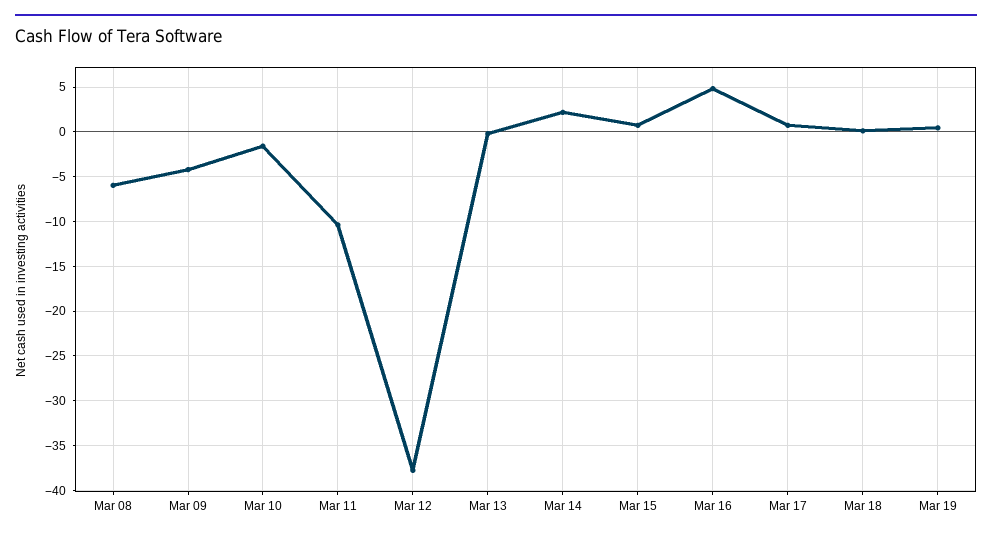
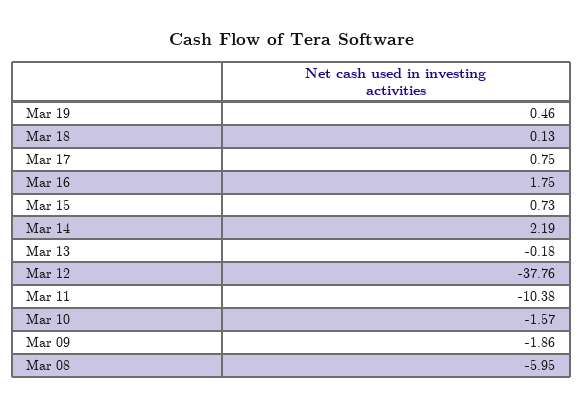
  {
    "Mar 08": -5.95,
-   "Mar 09": -4,
+   "Mar 09": -1.86,
    "Mar 10": -1.57,
    "Mar 11": -10.38,
    "Mar 12": -37.76,
    "Mar 13": -0.18,
    "Mar 14": 2.19,
    "Mar 15": 0.73,
-   "Mar 16": 5,
+   "Mar 16": 1.75,
    "Mar 17": 0.75,
    "Mar 18": 0.13,
    "Mar 19": 0.46
  }

